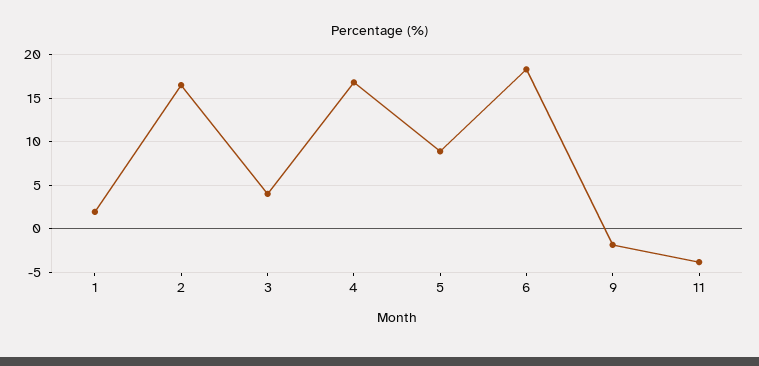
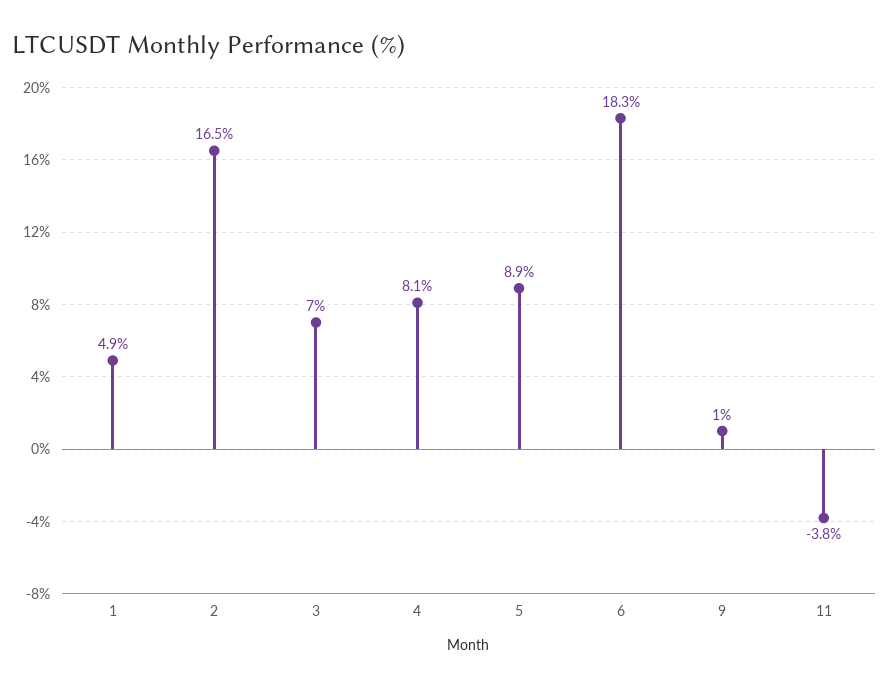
  {
-   "1": 2,
+   "1": 4.9,
    "2": 16.5,
-   "3": 4,
+   "3": 7,
-   "4": 17,
+   "4": 8.1,
    "5": 8.9,
    "6": 18.3,
-   "9": -2,
+   "9": 1,
    "11": -3.8
  }

